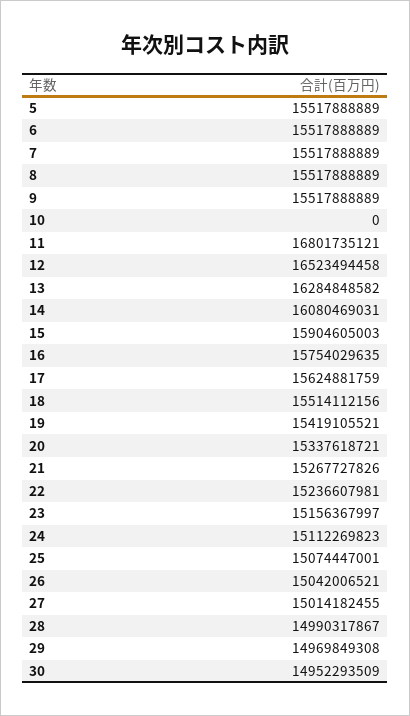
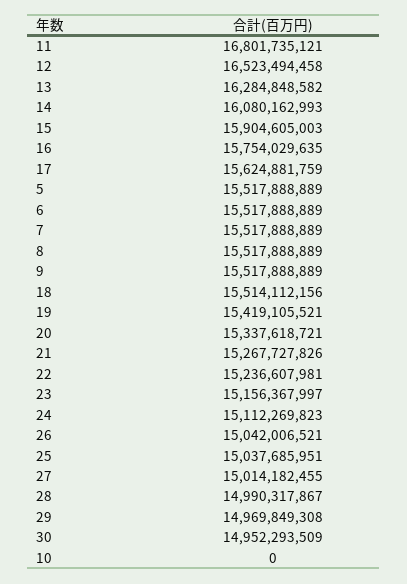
  {
    "5": 15517888889,
    "6": 15517888889,
    "7": 15517888889,
    "8": 15517888889,
    "9": 15517888889,
    "10": 0,
    "11": 16801735121,
    "12": 16523494458,
    "13": 16284848582,
-   "14": 16080469031,
+   "14": 16080162993,
    "15": 15904605003,
    "16": 15754029635,
    "17": 15624881759,
    "18": 15514112156,
    "19": 15419105521,
    "20": 15337618721,
    "21": 15267727826,
    "22": 15236607981,
    "23": 15156367997,
    "24": 15112269823,
-   "25": 15074447001,
+   "25": 15037685951,
    "26": 15042006521,
    "27": 15014182455,
    "28": 14990317867,
    "29": 14969849308,
    "30": 14952293509
  }

